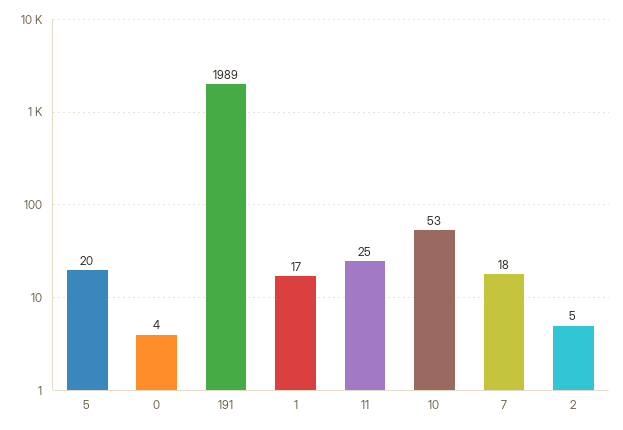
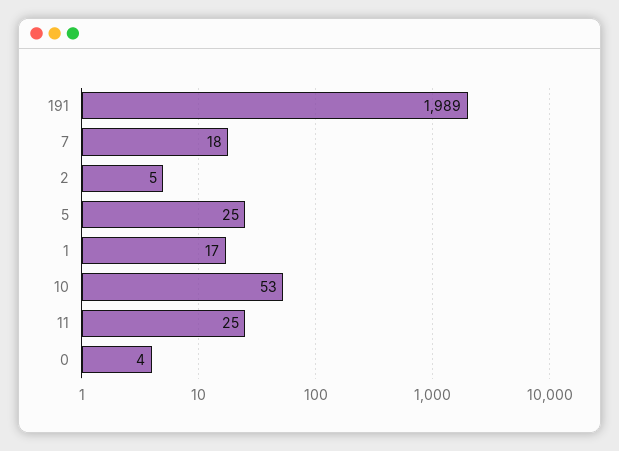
  {
-   "5": 20,
+   "5": 25,
    "0": 4,
    "191": 1989,
    "1": 17,
    "11": 25,
    "10": 53,
    "7": 18,
    "2": 5
  }

